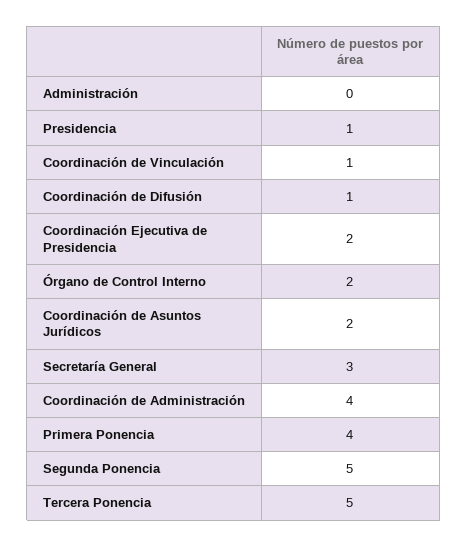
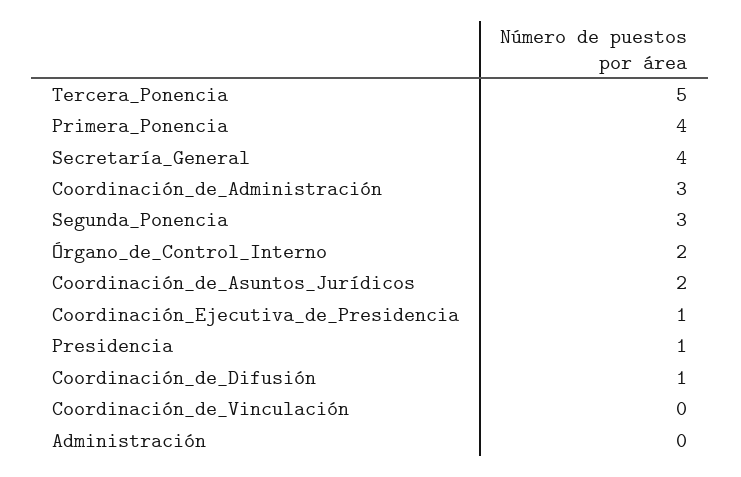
  {
    "Administración": 0,
    "Presidencia": 1,
-   "Coordinación de Vinculación": 1,
+   "Coordinación de Vinculación": 0,
    "Coordinación de Difusión": 1,
-   "Coordinación Ejecutiva de Presidencia": 2,
+   "Coordinación Ejecutiva de Presidencia": 1,
    "Órgano de Control Interno": 2,
    "Coordinación de Asuntos Jurídicos": 2,
-   "Secretaría General": 3,
+   "Secretaría General": 4,
-   "Coordinación de Administración": 4,
+   "Coordinación de Administración": 3,
    "Primera Ponencia": 4,
-   "Segunda Ponencia": 5,
+   "Segunda Ponencia": 3,
    "Tercera Ponencia": 5
  }

